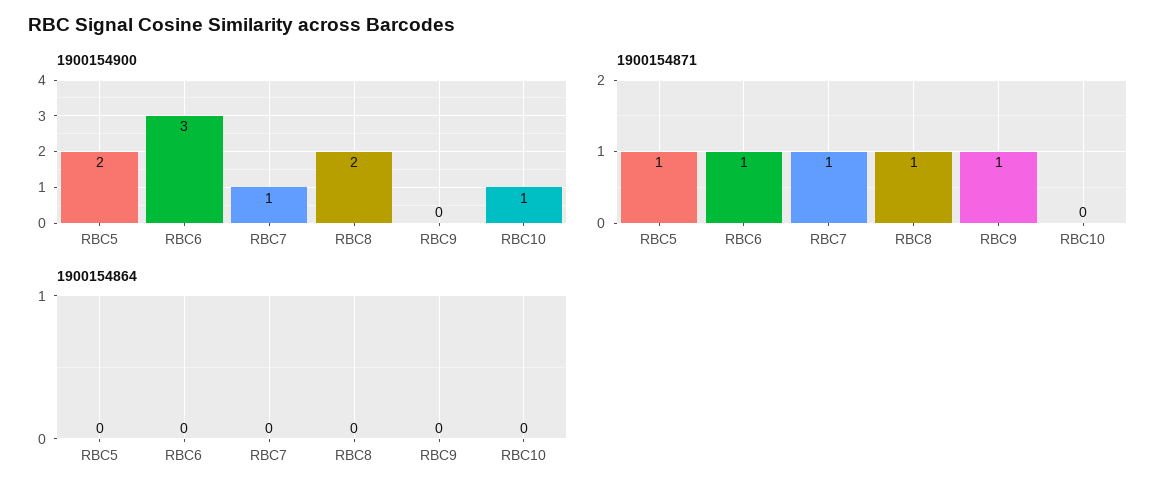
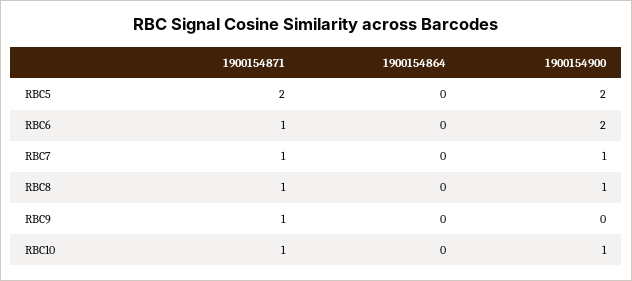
  {
    "1900154900": {
      "RBC5": 2,
-     "RBC6": 3,
+     "RBC6": 2,
      "RBC7": 1,
-     "RBC8": 2,
+     "RBC8": 1,
      "RBC9": 0,
      "RBC10": 1
    },
    "1900154871": {
-     "RBC5": 1,
+     "RBC5": 2,
      "RBC6": 1,
      "RBC7": 1,
      "RBC8": 1,
      "RBC9": 1,
-     "RBC10": 0
+     "RBC10": 1
    },
    "1900154864": {
      "RBC5": 0,
      "RBC6": 0,
      "RBC7": 0,
      "RBC8": 0,
      "RBC9": 0,
      "RBC10": 0
    }
  }

